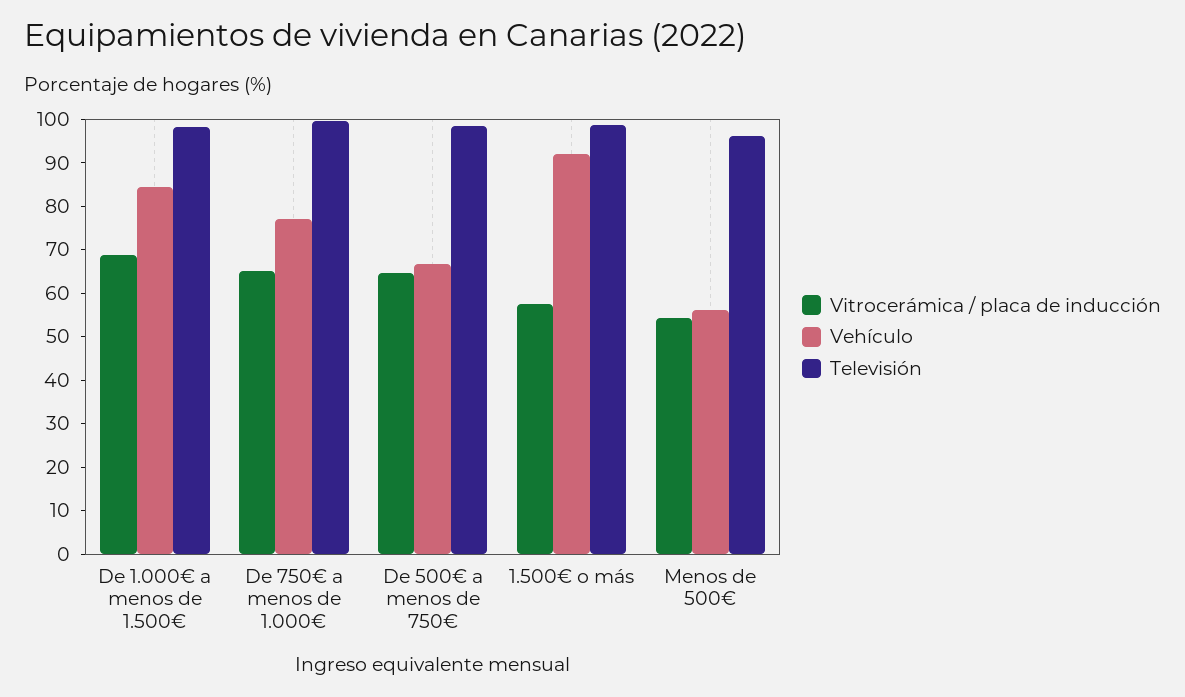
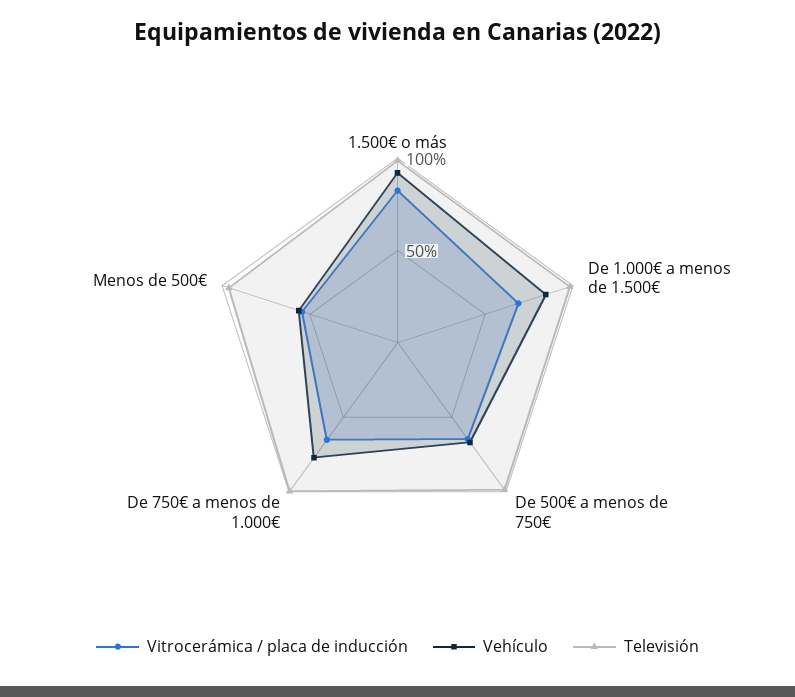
  {
    "Vitrocerámica / placa de inducción": {
      "De 1.000€ a menos de 1.500€": 68,
      "De 750€ a menos de 1.000€": 66,
      "De 500€ a menos de 750€": 64,
-     "1.500€ o más": 58,
+     "1.500€ o más": 80,
      "Menos de 500€": 54
    },
    "Vehículo": {
      "De 1.000€ a menos de 1.500€": 84,
      "De 750€ a menos de 1.000€": 78,
      "De 500€ a menos de 750€": 66,
      "1.500€ o más": 92,
      "Menos de 500€": 56
    },
    "Televisión": {
      "De 1.000€ a menos de 1.500€": 98,
      "De 750€ a menos de 1.000€": 100,
      "De 500€ a menos de 750€": 98,
      "1.500€ o más": 98,
      "Menos de 500€": 96
    }
  }

